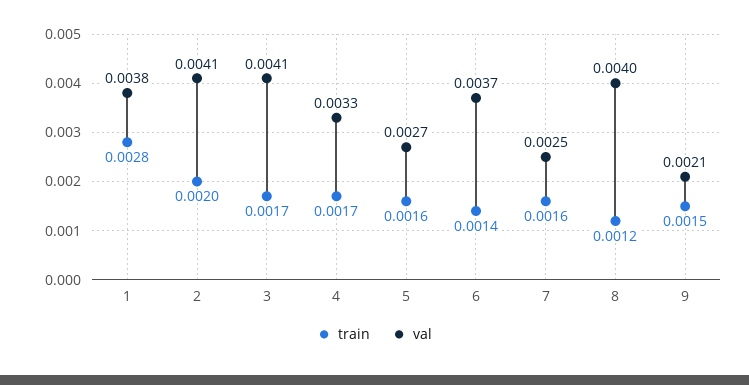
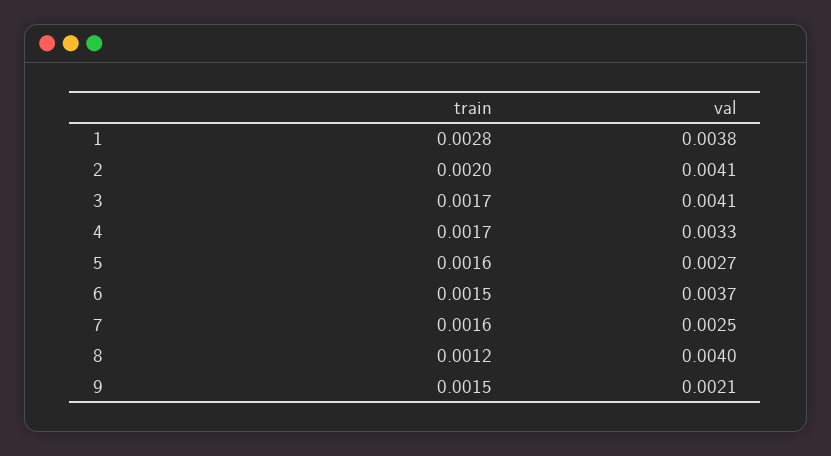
  {
    "train": {
      "1": 0.0028,
      "2": 0.002,
      "3": 0.0017,
      "4": 0.0017,
      "5": 0.0016,
-     "6": 0.0014,
+     "6": 0.0015,
      "7": 0.0016,
      "8": 0.0012,
      "9": 0.0015
    },
    "val": {
      "1": 0.0038,
      "2": 0.0041,
      "3": 0.0041,
      "4": 0.0033,
      "5": 0.0027,
      "6": 0.0037,
      "7": 0.0025,
      "8": 0.004,
      "9": 0.0021
    }
  }

